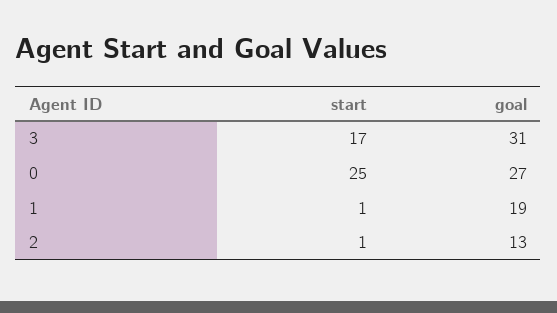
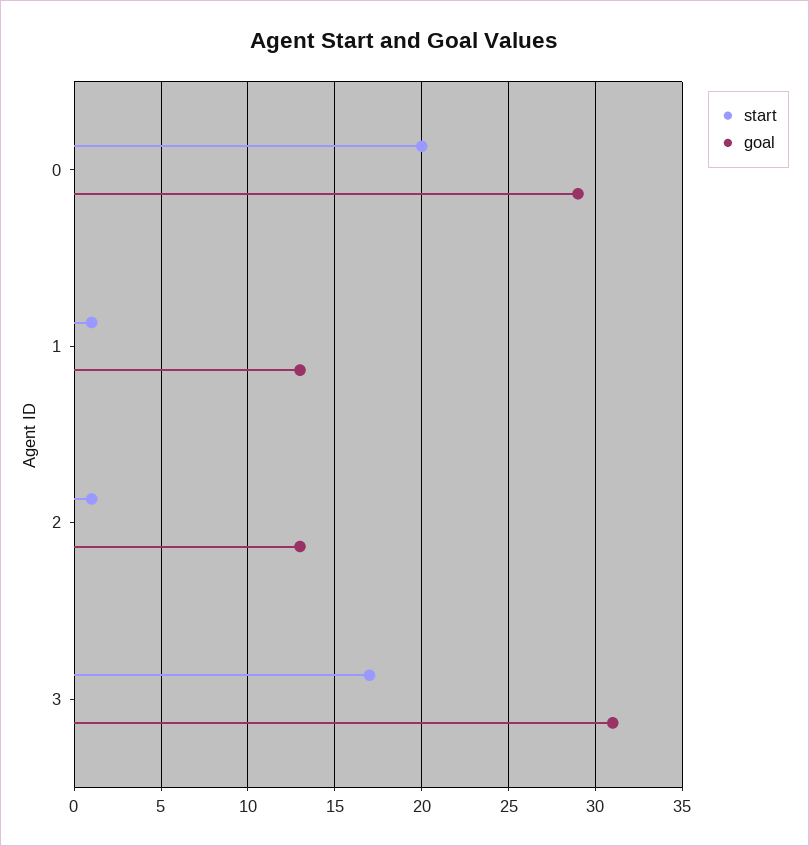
  {
    "start": {
      "3": 17,
-     "0": 25,
+     "0": 20,
      "1": 1,
      "2": 1
    },
    "goal": {
      "3": 31,
-     "0": 27,
+     "0": 29,
-     "1": 19,
+     "1": 13,
      "2": 13
    }
  }

